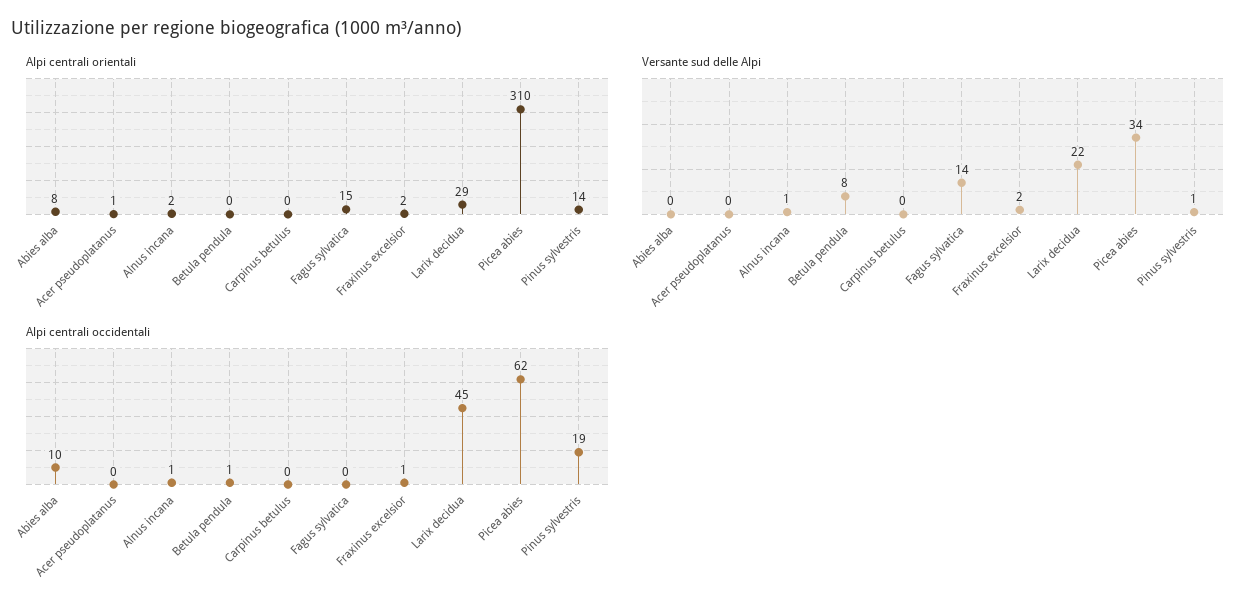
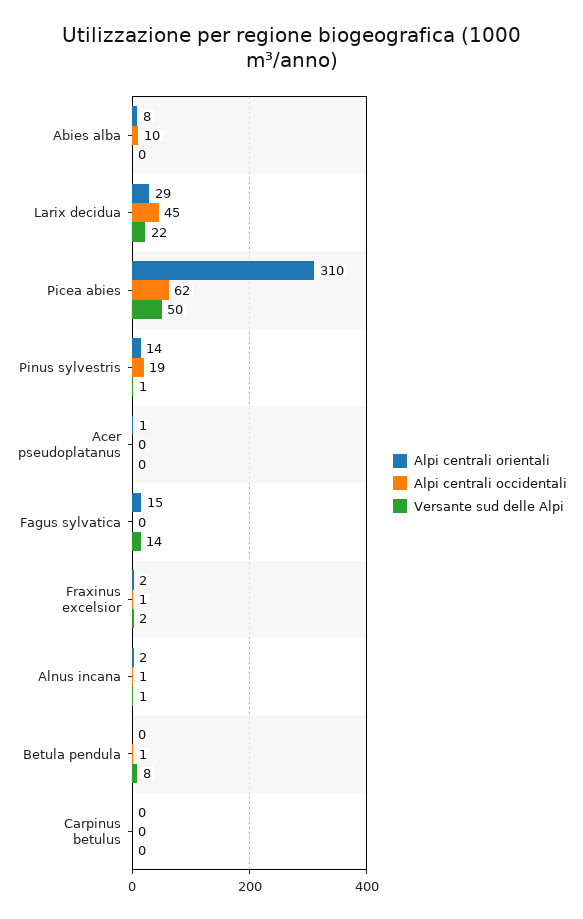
  {
    "Alpi centrali orientali": {
      "Abies alba": 8,
      "Acer pseudoplatanus": 1,
      "Alnus incana": 2,
      "Betula pendula": 0,
      "Carpinus betulus": 0,
      "Fagus sylvatica": 15,
      "Fraxinus excelsior": 2,
      "Larix decidua": 29,
      "Picea abies": 310,
      "Pinus sylvestris": 14
    },
    "Versante sud delle Alpi": {
      "Abies alba": 0,
      "Acer pseudoplatanus": 0,
      "Alnus incana": 1,
      "Betula pendula": 8,
      "Carpinus betulus": 0,
      "Fagus sylvatica": 14,
      "Fraxinus excelsior": 2,
      "Larix decidua": 22,
-     "Picea abies": 34,
+     "Picea abies": 50,
      "Pinus sylvestris": 1
    },
    "Alpi centrali occidentali": {
      "Abies alba": 10,
      "Acer pseudoplatanus": 0,
      "Alnus incana": 1,
      "Betula pendula": 1,
      "Carpinus betulus": 0,
      "Fagus sylvatica": 0,
      "Fraxinus excelsior": 1,
      "Larix decidua": 45,
      "Picea abies": 62,
      "Pinus sylvestris": 19
    }
  }

